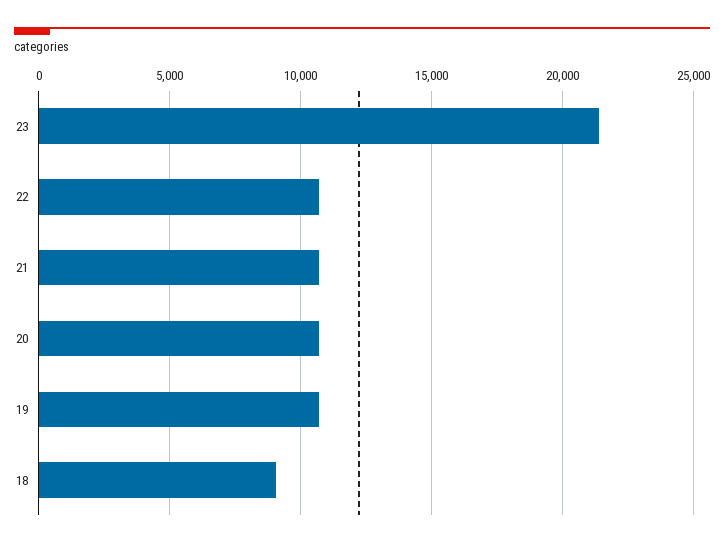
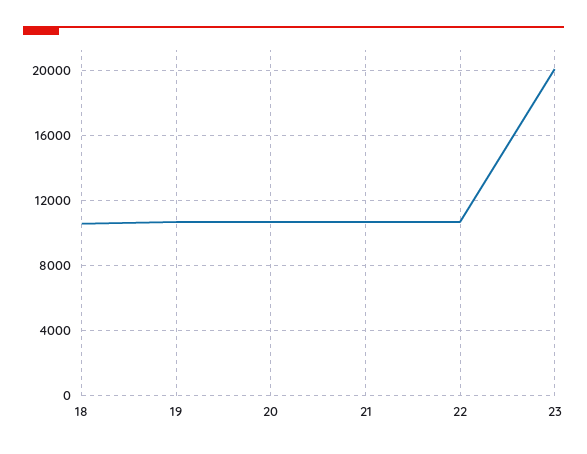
  {
-   "23": 21500,
+   "23": 20000,
    "22": 10500,
    "21": 10500,
    "20": 10500,
    "19": 10500,
-   "18": 9000
+   "18": 10500
  }

